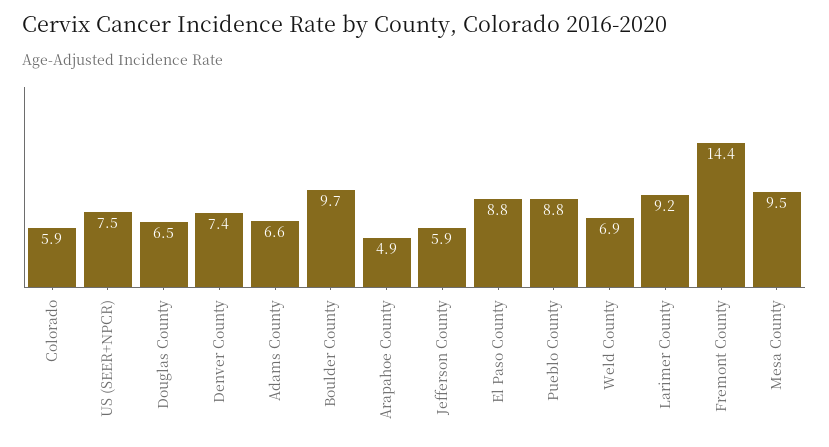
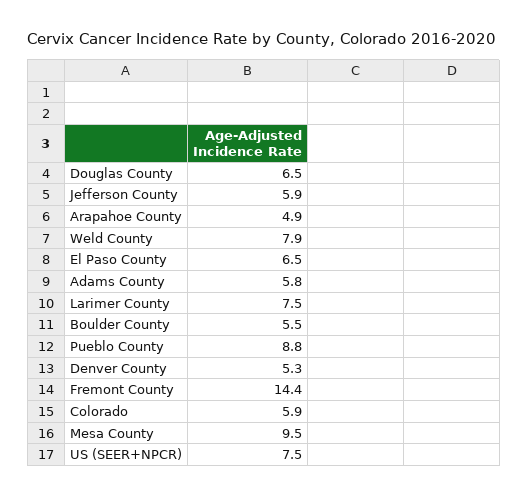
  {
    "Colorado": 5.9,
    "US (SEER+NPCR)": 7.5,
    "Douglas County": 6.5,
-   "Denver County": 7.4,
+   "Denver County": 5.3,
-   "Adams County": 6.6,
+   "Adams County": 5.8,
-   "Boulder County": 9.7,
+   "Boulder County": 5.5,
    "Arapahoe County": 4.9,
    "Jefferson County": 5.9,
-   "El Paso County": 8.8,
+   "El Paso County": 6.5,
    "Pueblo County": 8.8,
-   "Weld County": 6.9,
+   "Weld County": 7.9,
-   "Larimer County": 9.2,
+   "Larimer County": 7.5,
    "Fremont County": 14.4,
    "Mesa County": 9.5
  }

